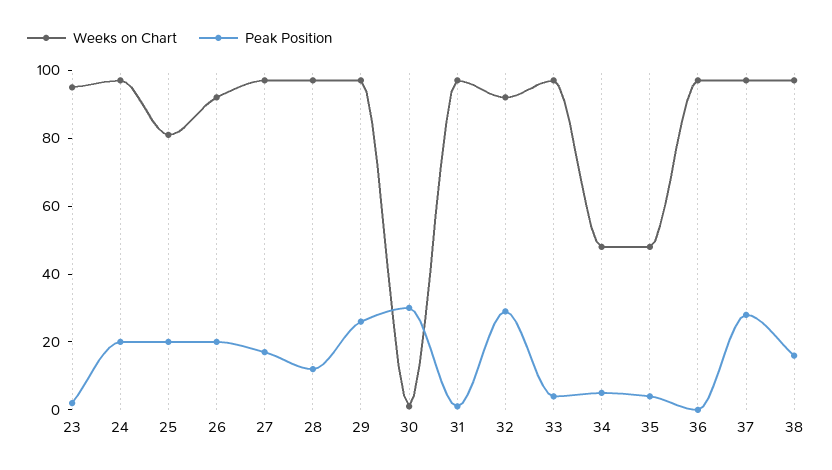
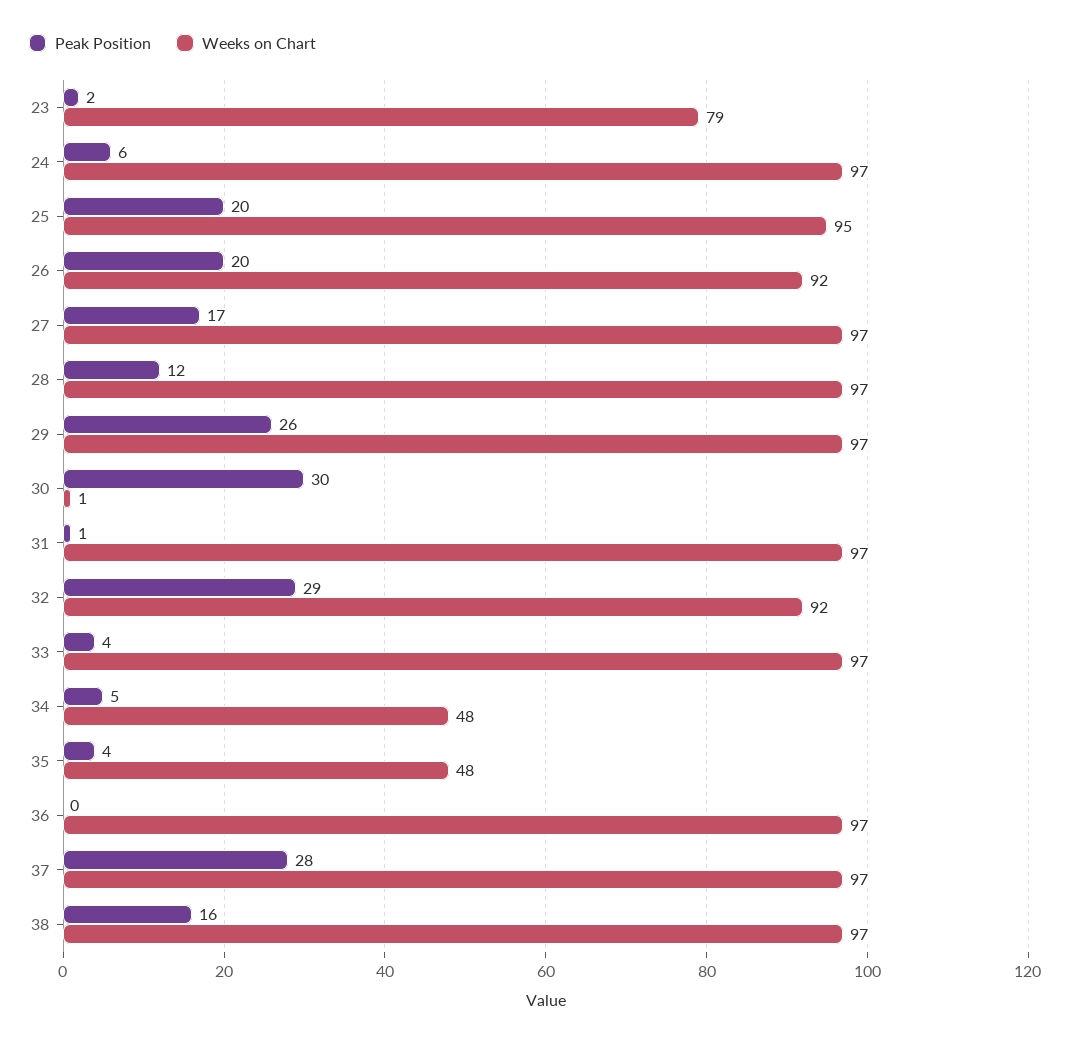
  {
    "Weeks on Chart": {
-     "23": 95,
+     "23": 79,
      "24": 97,
-     "25": 80,
+     "25": 95,
      "26": 92,
      "27": 97,
      "28": 97,
      "29": 97,
      "30": 1,
      "31": 97,
      "32": 92,
      "33": 97,
      "34": 48,
      "35": 48,
      "36": 97,
      "37": 97,
      "38": 97
    },
    "Peak Position": {
      "23": 2,
-     "24": 20,
+     "24": 6,
      "25": 20,
      "26": 20,
      "27": 17,
      "28": 12,
      "29": 26,
      "30": 30,
      "31": 1,
      "32": 29,
      "33": 4,
      "34": 5,
      "35": 4,
      "36": 0,
      "37": 28,
      "38": 16
    }
  }

